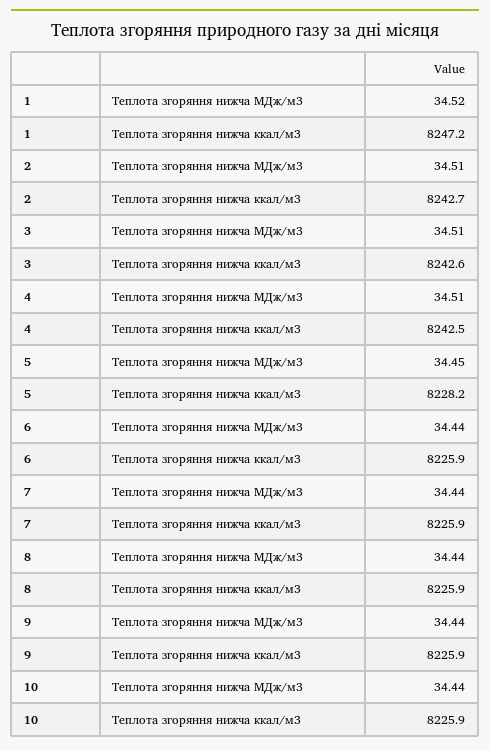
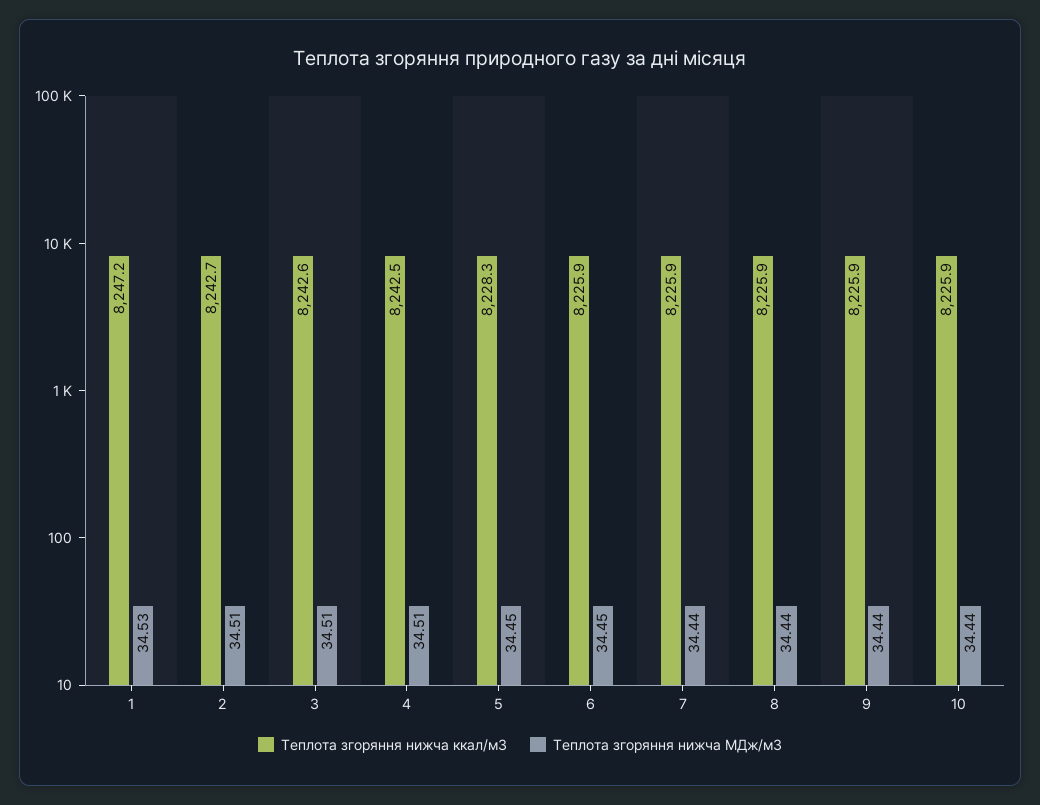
  {
    "Теплота згоряння нижча МДж/м3": {
-     "1": 34.52,
+     "1": 34.53,
      "2": 34.51,
      "3": 34.51,
      "4": 34.51,
      "5": 34.45,
-     "6": 34.44,
+     "6": 34.45,
      "7": 34.44,
      "8": 34.44,
      "9": 34.44,
      "10": 34.44
    },
    "Теплота згоряння нижча ккал/м3": {
      "1": 8247.2,
      "2": 8242.7,
      "3": 8242.6,
      "4": 8242.5,
-     "5": 8228.2,
+     "5": 8228.3,
      "6": 8225.9,
      "7": 8225.9,
      "8": 8225.9,
      "9": 8225.9,
      "10": 8225.9
    }
  }

